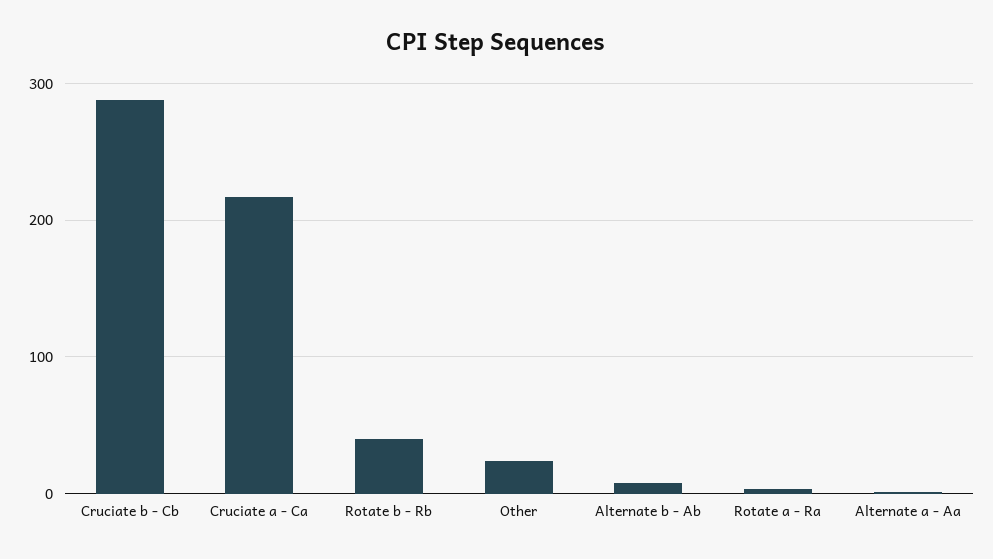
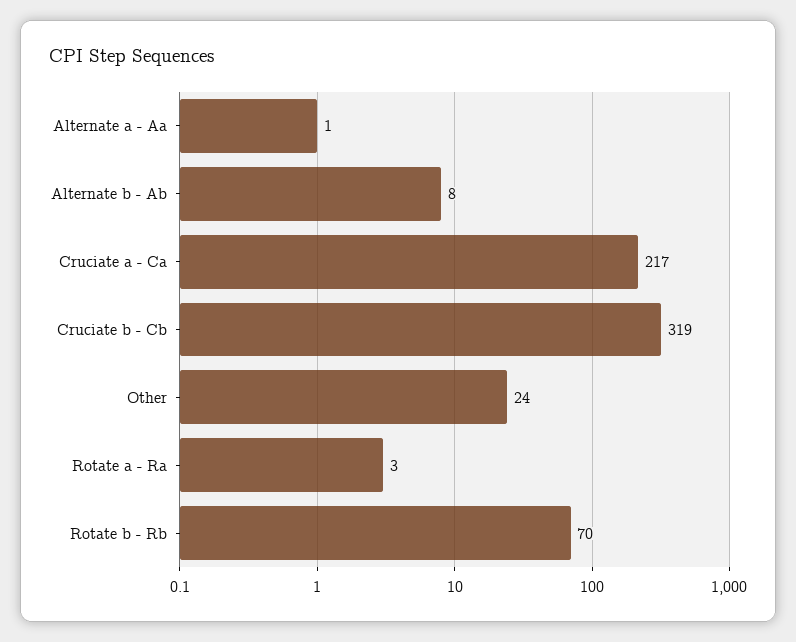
  {
-   "Cruciate b - Cb": 290,
+   "Cruciate b - Cb": 319,
    "Cruciate a - Ca": 217,
-   "Rotate b - Rb": 40,
+   "Rotate b - Rb": 70,
    "Other": 24,
    "Alternate b - Ab": 8,
    "Rotate a - Ra": 3,
    "Alternate a - Aa": 1
  }

